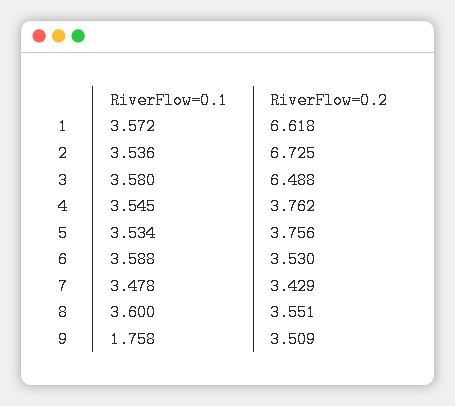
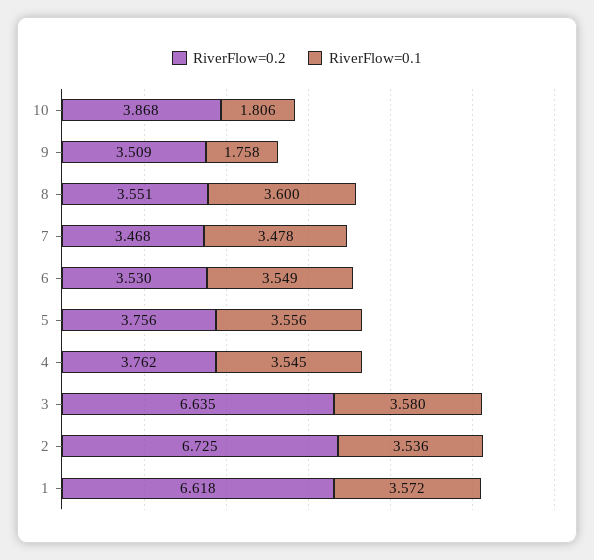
  {
    "RiverFlow=0.1": {
      "1": 3.572,
      "2": 3.536,
      "3": 3.58,
      "4": 3.545,
-     "5": 3.534,
+     "5": 3.556,
-     "6": 3.588,
+     "6": 3.549,
      "7": 3.478,
      "8": 3.6,
-     "9": 1.758
+     "9": 1.758,
+     "10": 1.806
    },
    "RiverFlow=0.2": {
      "1": 6.618,
      "2": 6.725,
-     "3": 6.488,
+     "3": 6.635,
      "4": 3.762,
      "5": 3.756,
      "6": 3.53,
-     "7": 3.429,
+     "7": 3.468,
      "8": 3.551,
-     "9": 3.509
+     "9": 3.509,
+     "10": 3.868
    }
  }

